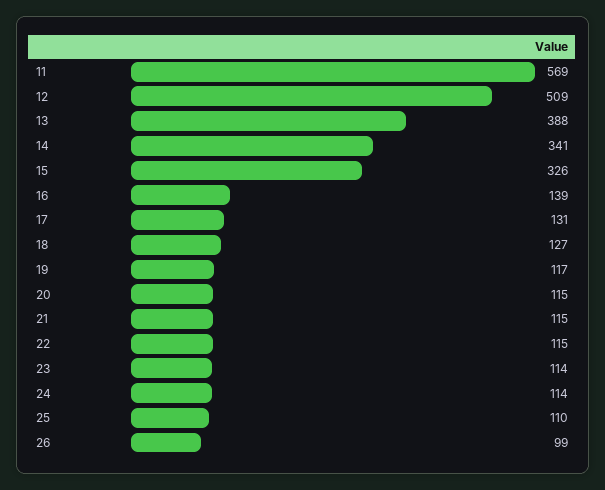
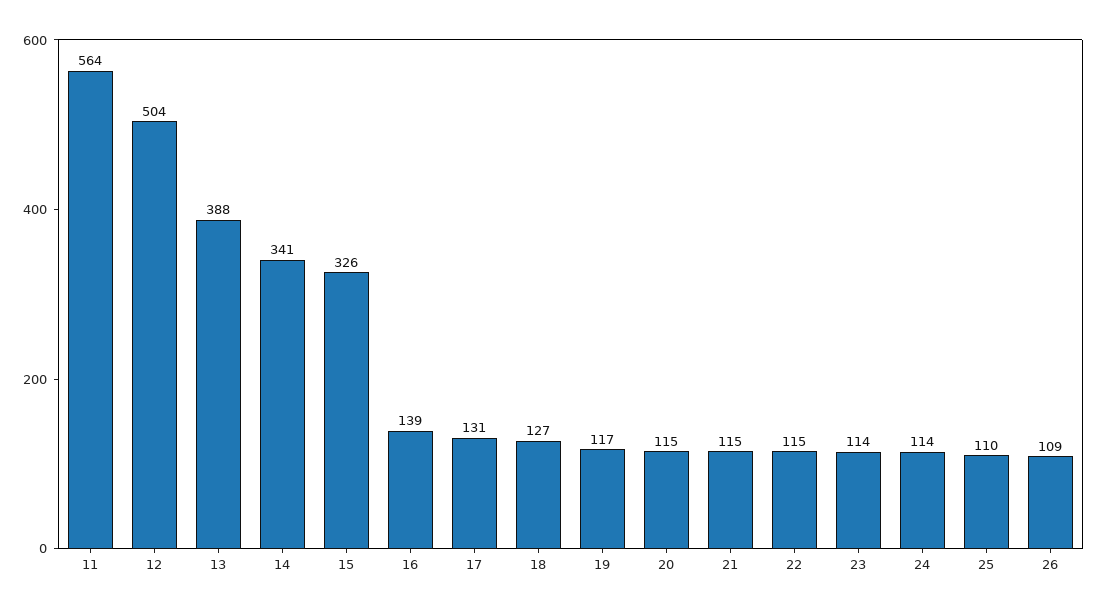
  {
-   "11": 569,
+   "11": 564,
-   "12": 509,
+   "12": 504,
    "13": 388,
    "14": 341,
    "15": 326,
    "16": 139,
    "17": 131,
    "18": 127,
    "19": 117,
    "20": 115,
    "21": 115,
    "22": 115,
    "23": 114,
    "24": 114,
    "25": 110,
-   "26": 99
+   "26": 109
  }

